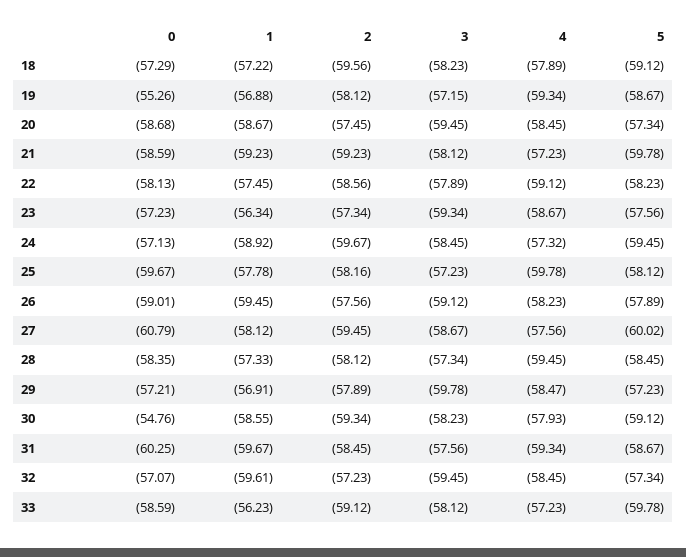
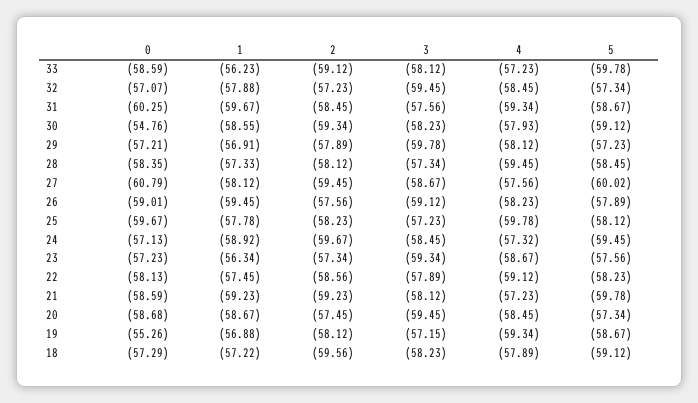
  {
    "0": {
      "18": -57.29,
      "19": -55.26,
      "20": -58.68,
      "21": -58.59,
      "22": -58.13,
      "23": -57.23,
      "24": -57.13,
      "25": -59.67,
      "26": -59.01,
      "27": -60.79,
      "28": -58.35,
      "29": -57.21,
      "30": -54.76,
      "31": -60.25,
      "32": -57.07,
      "33": -58.59
    },
    "1": {
      "18": -57.22,
      "19": -56.88,
      "20": -58.67,
      "21": -59.23,
      "22": -57.45,
      "23": -56.34,
      "24": -58.92,
      "25": -57.78,
      "26": -59.45,
      "27": -58.12,
      "28": -57.33,
      "29": -56.91,
      "30": -58.55,
      "31": -59.67,
-     "32": -59.61,
+     "32": -57.88,
      "33": -56.23
    },
    "2": {
      "18": -59.56,
      "19": -58.12,
      "20": -57.45,
      "21": -59.23,
      "22": -58.56,
      "23": -57.34,
      "24": -59.67,
-     "25": -58.16,
+     "25": -58.23,
      "26": -57.56,
      "27": -59.45,
      "28": -58.12,
      "29": -57.89,
      "30": -59.34,
      "31": -58.45,
      "32": -57.23,
      "33": -59.12
    },
    "3": {
      "18": -58.23,
      "19": -57.15,
      "20": -59.45,
      "21": -58.12,
      "22": -57.89,
      "23": -59.34,
      "24": -58.45,
      "25": -57.23,
      "26": -59.12,
      "27": -58.67,
      "28": -57.34,
      "29": -59.78,
      "30": -58.23,
      "31": -57.56,
      "32": -59.45,
      "33": -58.12
    },
    "4": {
      "18": -57.89,
      "19": -59.34,
      "20": -58.45,
      "21": -57.23,
      "22": -59.12,
      "23": -58.67,
      "24": -57.32,
      "25": -59.78,
      "26": -58.23,
      "27": -57.56,
      "28": -59.45,
-     "29": -58.47,
+     "29": -58.12,
      "30": -57.93,
      "31": -59.34,
      "32": -58.45,
      "33": -57.23
    },
    "5": {
      "18": -59.12,
      "19": -58.67,
      "20": -57.34,
      "21": -59.78,
      "22": -58.23,
      "23": -57.56,
      "24": -59.45,
      "25": -58.12,
      "26": -57.89,
      "27": -60.02,
      "28": -58.45,
      "29": -57.23,
      "30": -59.12,
      "31": -58.67,
      "32": -57.34,
      "33": -59.78
    }
  }

